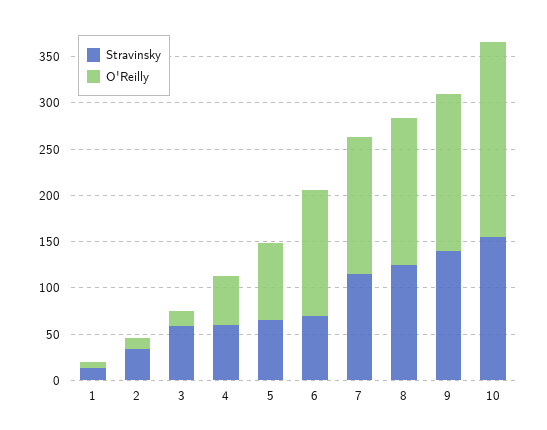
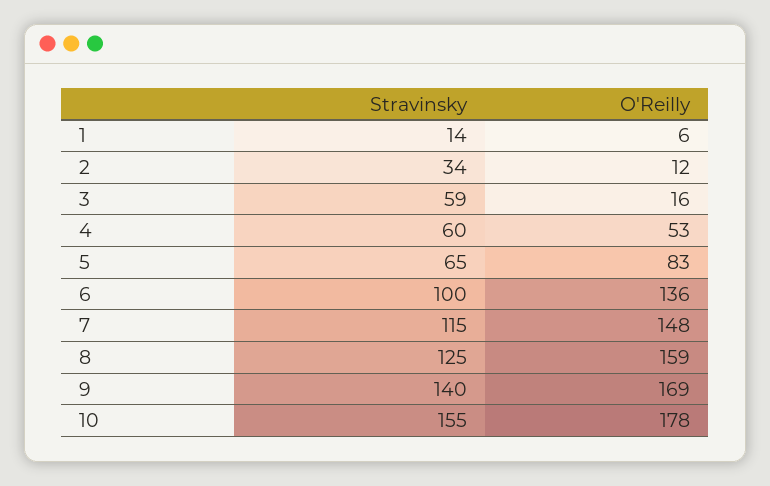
  {
    "Stravinsky": {
      "1": 14,
      "2": 34,
      "3": 59,
      "4": 60,
      "5": 65,
-     "6": 70,
+     "6": 100,
      "7": 115,
      "8": 125,
      "9": 140,
      "10": 155
    },
    "O'Reilly": {
      "1": 6,
      "2": 12,
      "3": 16,
      "4": 53,
      "5": 83,
      "6": 136,
      "7": 148,
      "8": 159,
      "9": 169,
-     "10": 210
+     "10": 178
    }
  }

